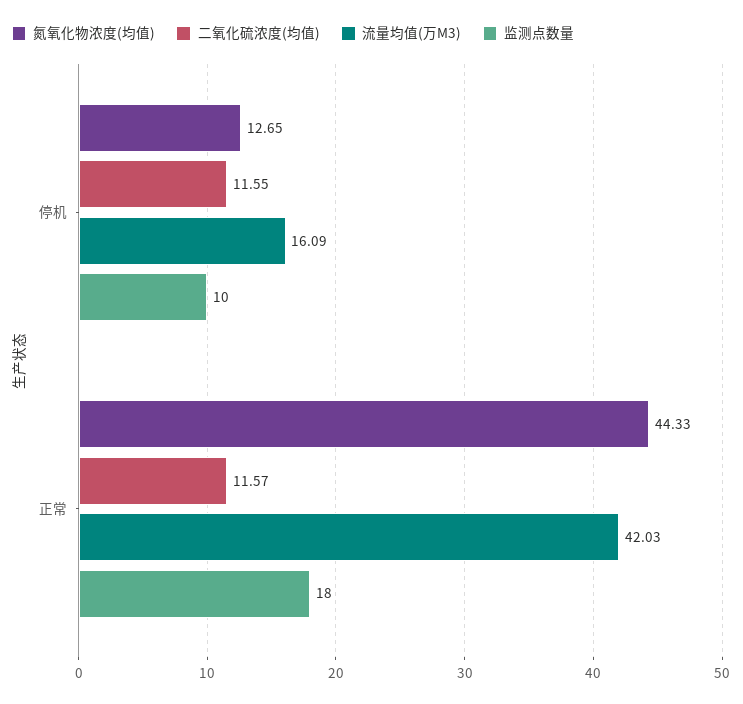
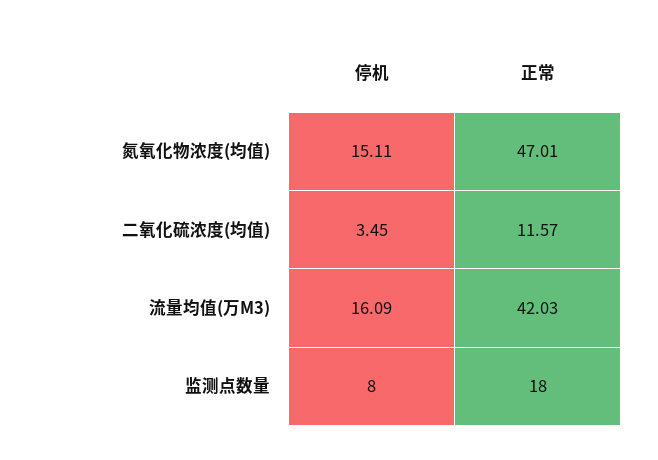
  {
    "氮氧化物浓度(均值)": {
-     "停机": 12.65,
+     "停机": 15.11,
-     "正常": 44.33
+     "正常": 47.01
    },
    "二氧化硫浓度(均值)": {
-     "停机": 11.55,
+     "停机": 3.45,
      "正常": 11.57
    },
    "流量均值(万M3)": {
      "停机": 16.09,
      "正常": 42.03
    },
    "监测点数量": {
-     "停机": 10,
+     "停机": 8,
      "正常": 18
    }
  }

